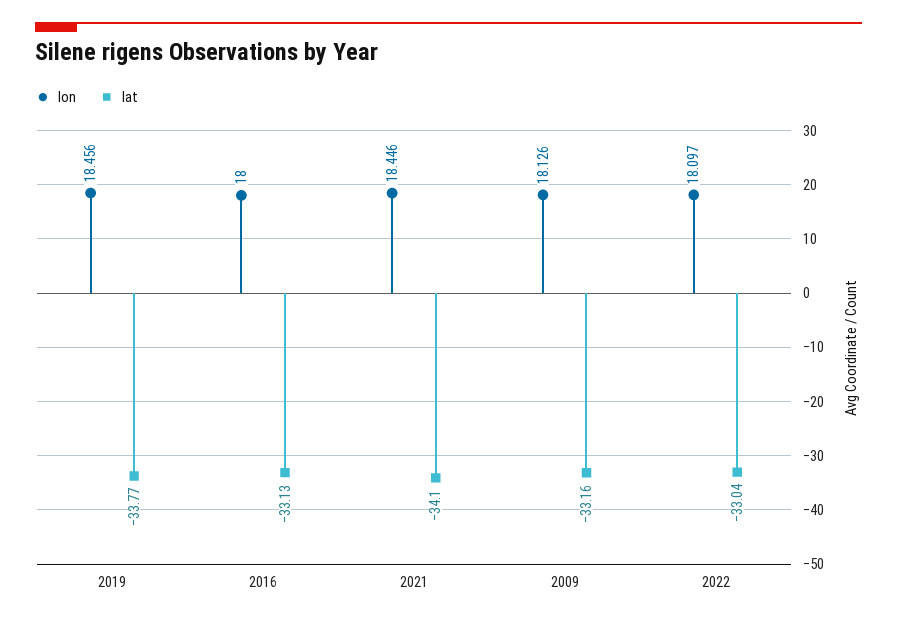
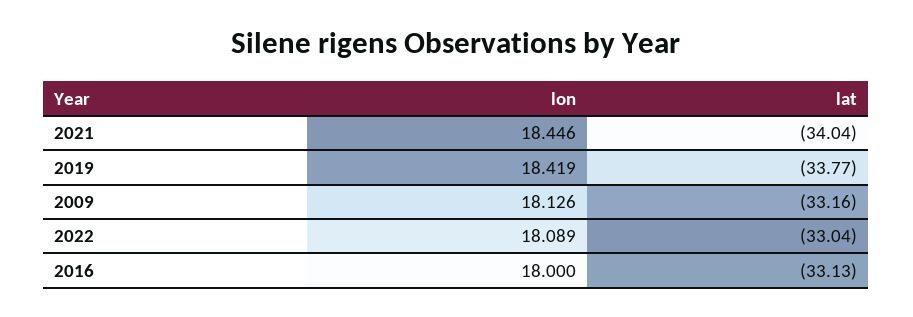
  {
    "lon": {
-     "2019": 18.456,
+     "2019": 18.419,
      "2016": 18,
      "2021": 18.446,
      "2009": 18.126,
-     "2022": 18.097
+     "2022": 18.089
    },
    "lat": {
      "2019": -33.77,
      "2016": -33.13,
-     "2021": -34.1,
+     "2021": -34.04,
      "2009": -33.16,
      "2022": -33.04
    }
  }

